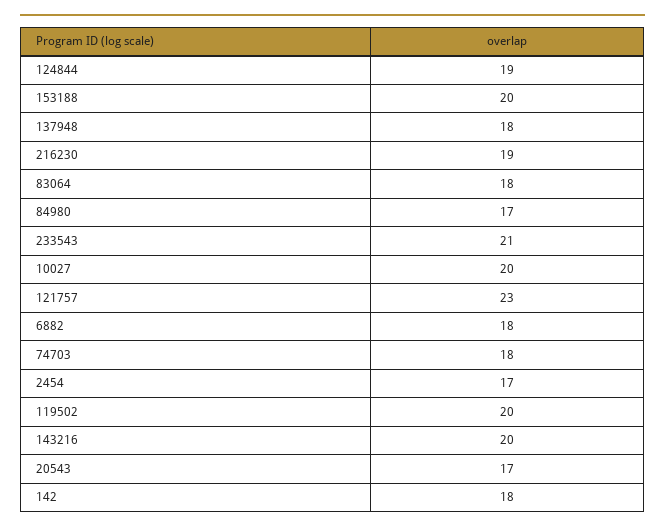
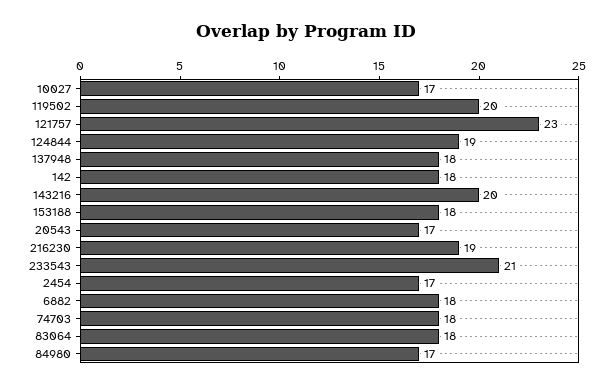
  {
    "124844": 19,
-   "153188": 20,
+   "153188": 18,
    "137948": 18,
    "216230": 19,
    "83064": 18,
    "84980": 17,
    "233543": 21,
-   "10027": 20,
+   "10027": 17,
    "121757": 23,
    "6882": 18,
    "74703": 18,
    "2454": 17,
    "119502": 20,
    "143216": 20,
    "20543": 17,
    "142": 18
  }

